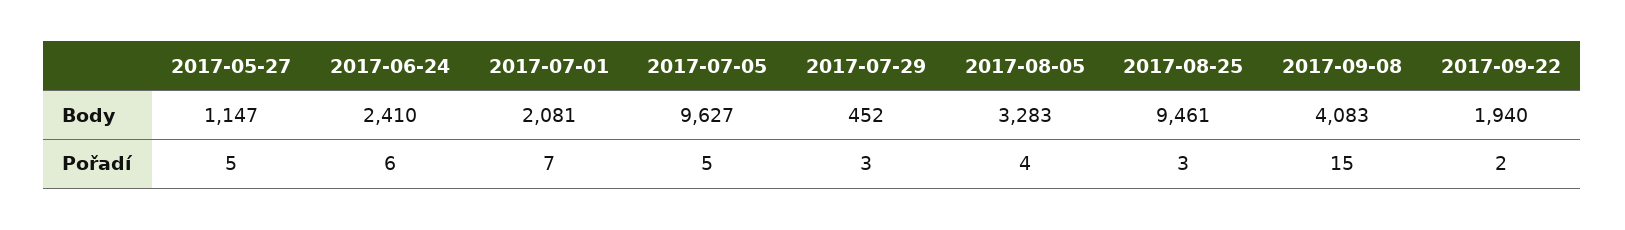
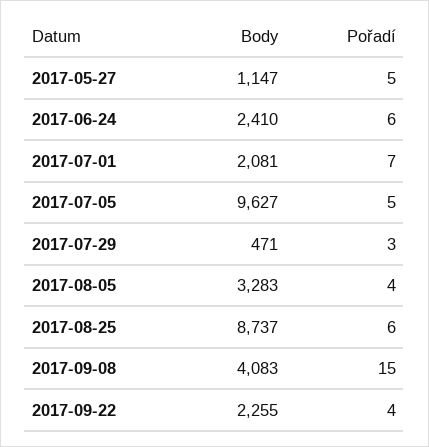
  {
    "2017-05-27": {
      "Body": 1147,
      "Pořadí": 5
    },
    "2017-06-24": {
      "Body": 2410,
      "Pořadí": 6
    },
    "2017-07-01": {
      "Body": 2081,
      "Pořadí": 7
    },
    "2017-07-05": {
      "Body": 9627,
      "Pořadí": 5
    },
    "2017-07-29": {
-     "Body": 452,
+     "Body": 471,
      "Pořadí": 3
    },
    "2017-08-05": {
      "Body": 3283,
      "Pořadí": 4
    },
    "2017-08-25": {
-     "Body": 9461,
+     "Body": 8737,
-     "Pořadí": 3
+     "Pořadí": 6
    },
    "2017-09-08": {
      "Body": 4083,
      "Pořadí": 15
    },
    "2017-09-22": {
-     "Body": 1940,
+     "Body": 2255,
-     "Pořadí": 2
+     "Pořadí": 4
    }
  }

